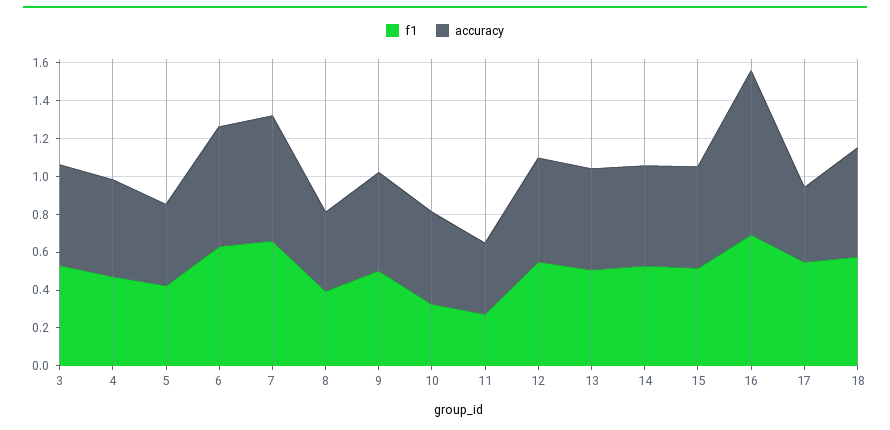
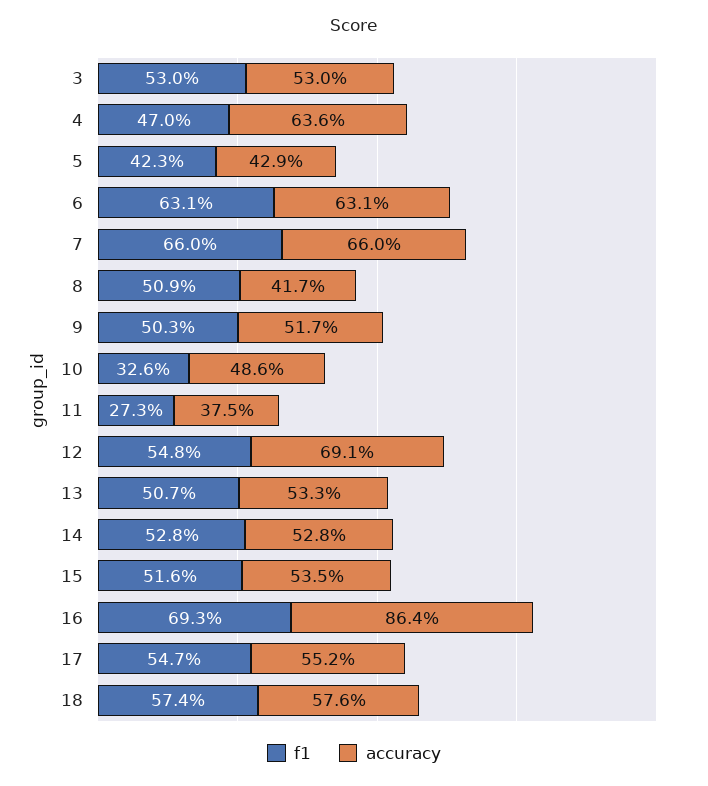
  {
    "f1": {
      "3": 0.53,
      "4": 0.47,
      "5": 0.423,
      "6": 0.631,
      "7": 0.66,
-     "8": 0.4,
+     "8": 0.509,
      "9": 0.503,
      "10": 0.326,
      "11": 0.273,
      "12": 0.548,
      "13": 0.507,
      "14": 0.528,
      "15": 0.516,
      "16": 0.693,
      "17": 0.547,
      "18": 0.574
    },
    "accuracy": {
      "3": 0.53,
-     "4": 0.5,
+     "4": 0.636,
      "5": 0.429,
      "6": 0.631,
      "7": 0.66,
      "8": 0.417,
      "9": 0.517,
      "10": 0.486,
      "11": 0.375,
-     "12": 0.55,
+     "12": 0.691,
      "13": 0.533,
      "14": 0.528,
      "15": 0.535,
      "16": 0.864,
-     "17": 0.4,
+     "17": 0.552,
      "18": 0.576
    }
  }

